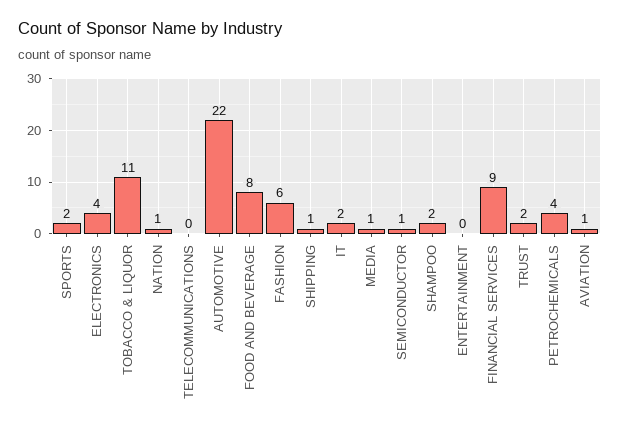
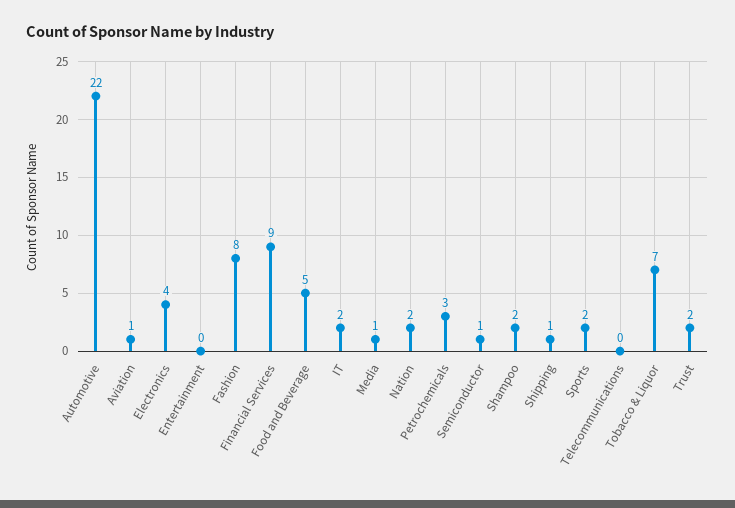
  {
    "SPORTS": 2,
    "ELECTRONICS": 4,
-   "TOBACCO & LIQUOR": 11,
+   "TOBACCO & LIQUOR": 7,
-   "NATION": 1,
+   "NATION": 2,
    "TELECOMMUNICATIONS": 0,
    "AUTOMOTIVE": 22,
-   "FOOD AND BEVERAGE": 8,
+   "FOOD AND BEVERAGE": 5,
-   "FASHION": 6,
+   "FASHION": 8,
    "SHIPPING": 1,
    "IT": 2,
    "MEDIA": 1,
    "SEMICONDUCTOR": 1,
    "SHAMPOO": 2,
    "ENTERTAINMENT": 0,
    "FINANCIAL SERVICES": 9,
    "TRUST": 2,
-   "PETROCHEMICALS": 4,
+   "PETROCHEMICALS": 3,
    "AVIATION": 1
  }

